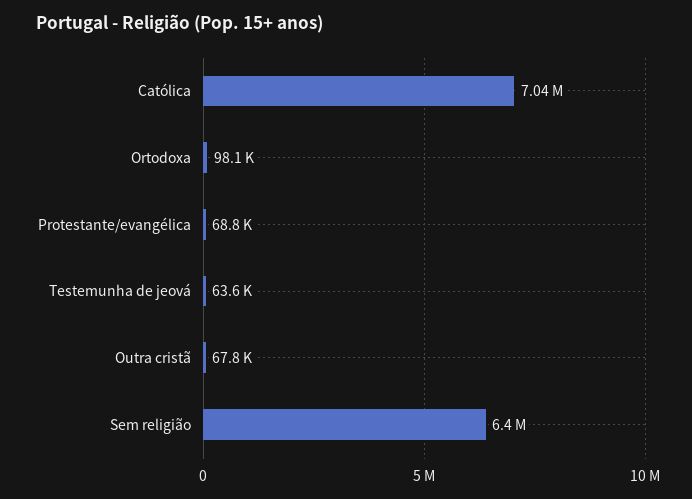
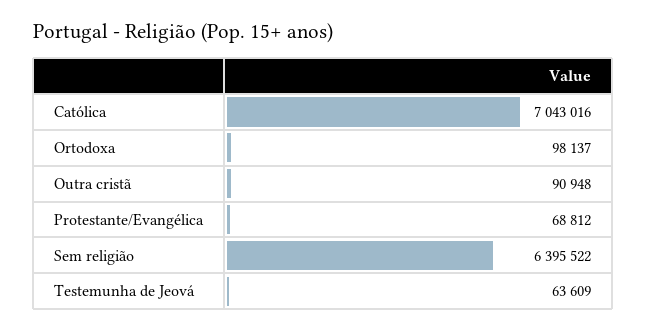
  {
    "Católica": 7043016,
    "Ortodoxa": 98137,
    "Protestante/evangélica": 68812,
    "Testemunha de jeová": 63609,
-   "Outra cristã": 67800,
+   "Outra cristã": 90948,
    "Sem religião": 6395522
  }

